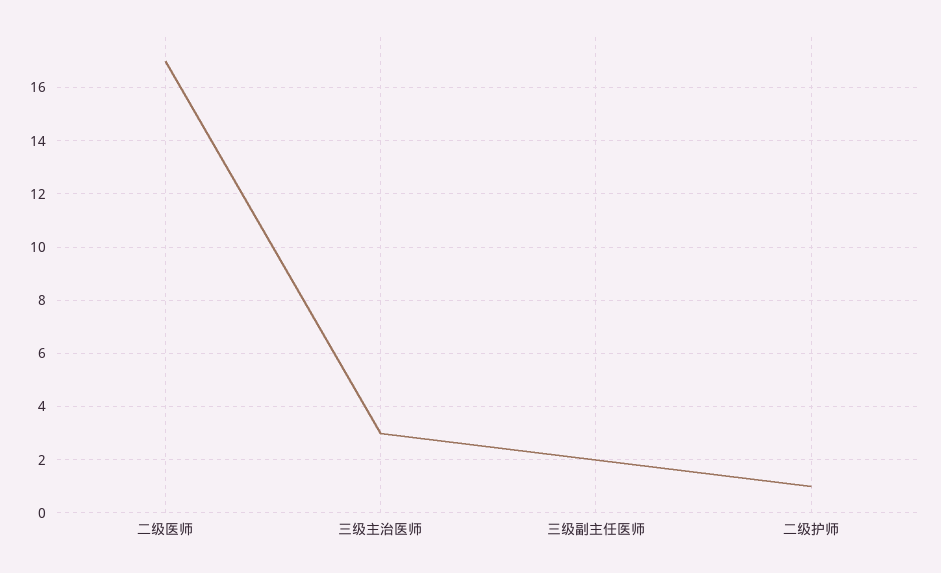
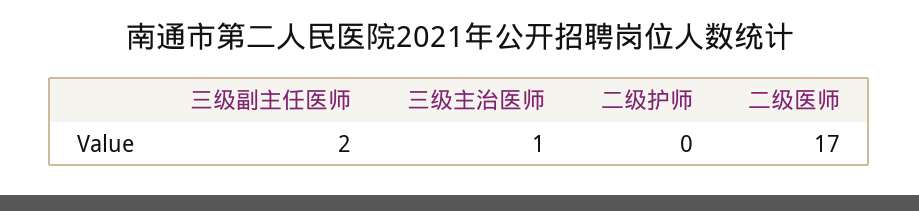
  {
    "二级医师": 17,
-   "三级主治医师": 3,
+   "三级主治医师": 1,
    "三级副主任医师": 2,
-   "二级护师": 1
+   "二级护师": 0
  }

